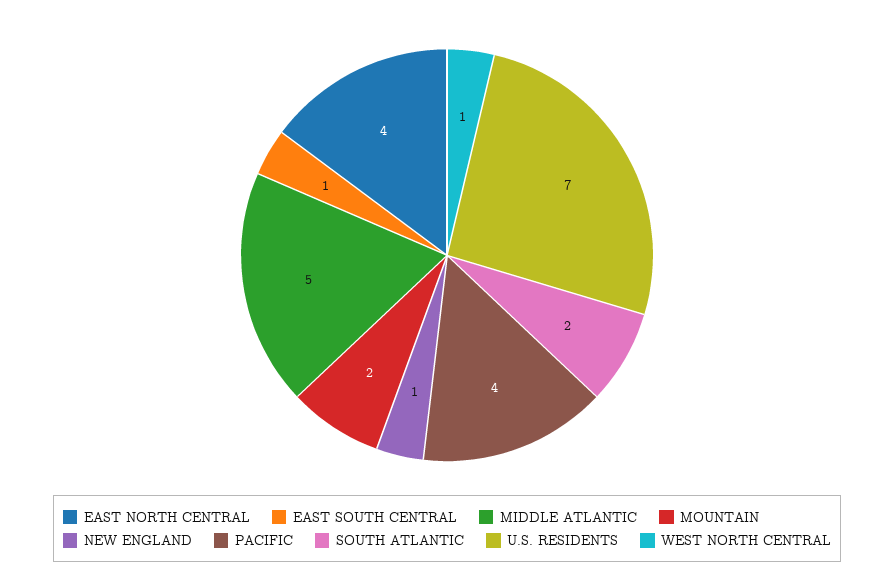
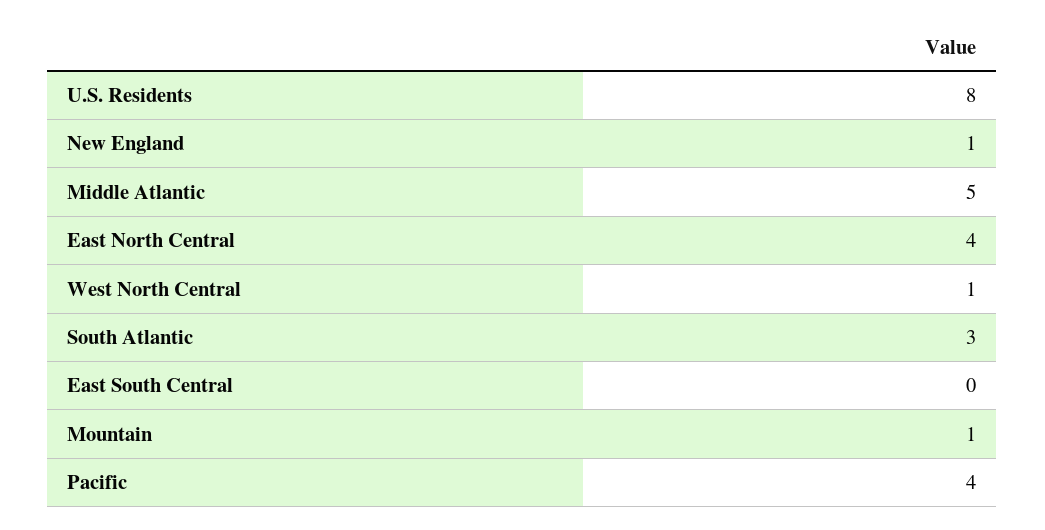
  {
    "EAST NORTH CENTRAL": 4,
-   "EAST SOUTH CENTRAL": 1,
+   "EAST SOUTH CENTRAL": 0,
    "MIDDLE ATLANTIC": 5,
-   "MOUNTAIN": 2,
+   "MOUNTAIN": 1,
    "NEW ENGLAND": 1,
    "PACIFIC": 4,
-   "SOUTH ATLANTIC": 2,
+   "SOUTH ATLANTIC": 3,
-   "U.S. RESIDENTS": 7,
+   "U.S. RESIDENTS": 8,
    "WEST NORTH CENTRAL": 1
  }

